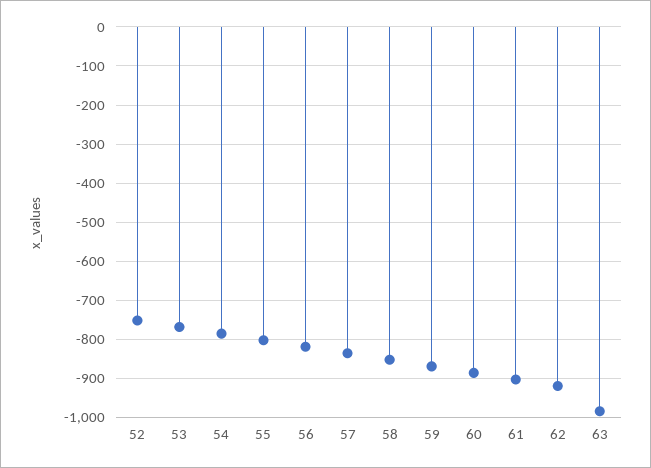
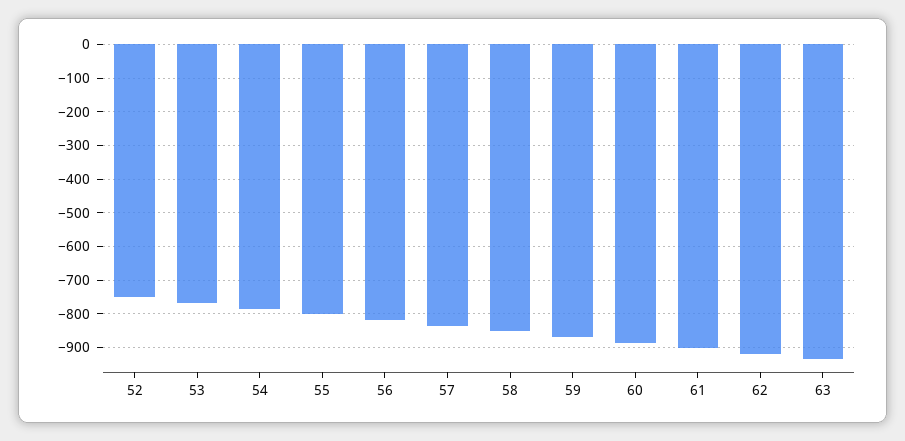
  {
    "52": -760,
    "53": -760,
    "54": -780,
    "55": -800,
    "56": -820,
    "57": -840,
    "58": -860,
    "59": -860,
    "60": -880,
    "61": -900,
    "62": -920,
-   "63": -980
+   "63": -940
  }

